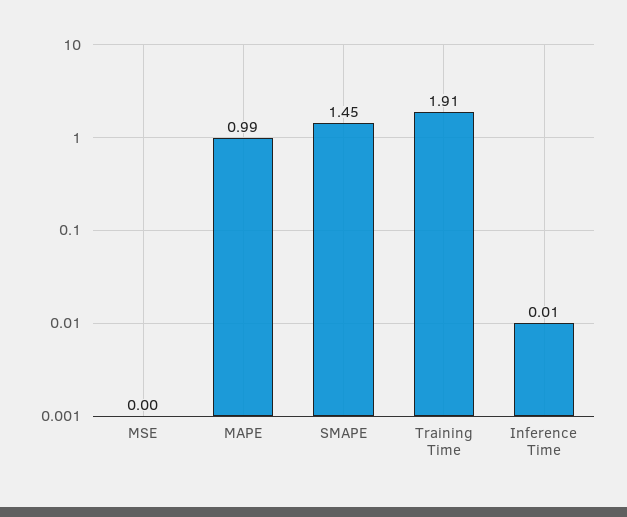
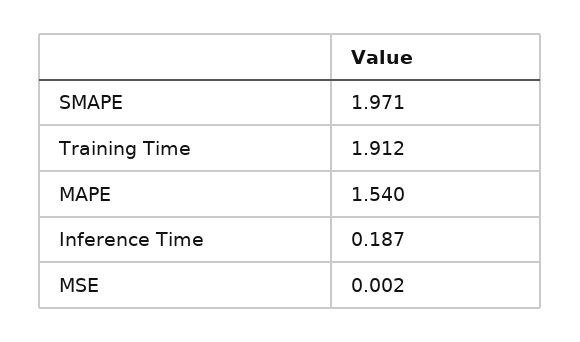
  {
    "MSE": 0.002,
-   "MAPE": 0.99,
+   "MAPE": 1.54,
-   "SMAPE": 1.45,
+   "SMAPE": 1.971,
    "Training Time": 1.912,
-   "Inference Time": 0.01
+   "Inference Time": 0.187
  }

